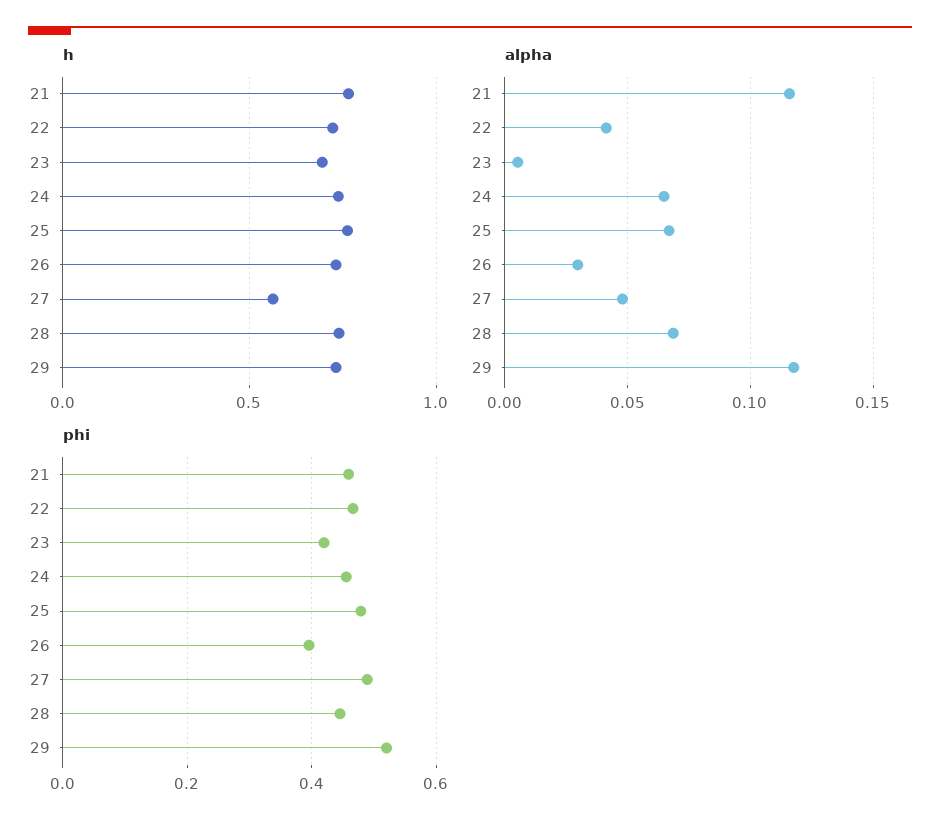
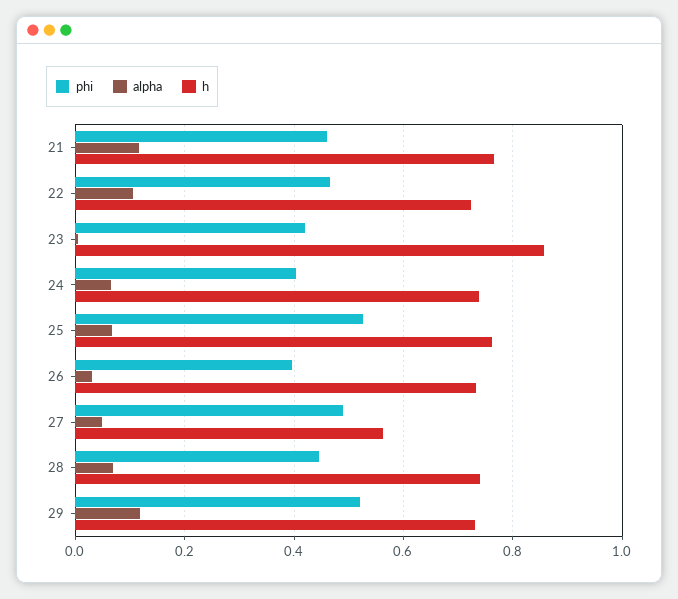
  {
    "h": {
      "21": 0.76,
      "22": 0.72,
-     "23": 0.7,
+     "23": 0.86,
      "24": 0.74,
      "25": 0.76,
      "26": 0.74,
      "27": 0.56,
      "28": 0.74,
      "29": 0.74
    },
    "alpha": {
      "21": 0.115,
-     "22": 0.04,
+     "22": 0.1,
      "23": 0.005,
      "24": 0.065,
      "25": 0.065,
      "26": 0.03,
      "27": 0.05,
      "28": 0.07,
      "29": 0.12
    },
    "phi": {
      "21": 0.46,
      "22": 0.46,
      "23": 0.42,
-     "24": 0.46,
+     "24": 0.4,
-     "25": 0.48,
+     "25": 0.52,
      "26": 0.4,
      "27": 0.48,
      "28": 0.44,
      "29": 0.52
    }
  }

